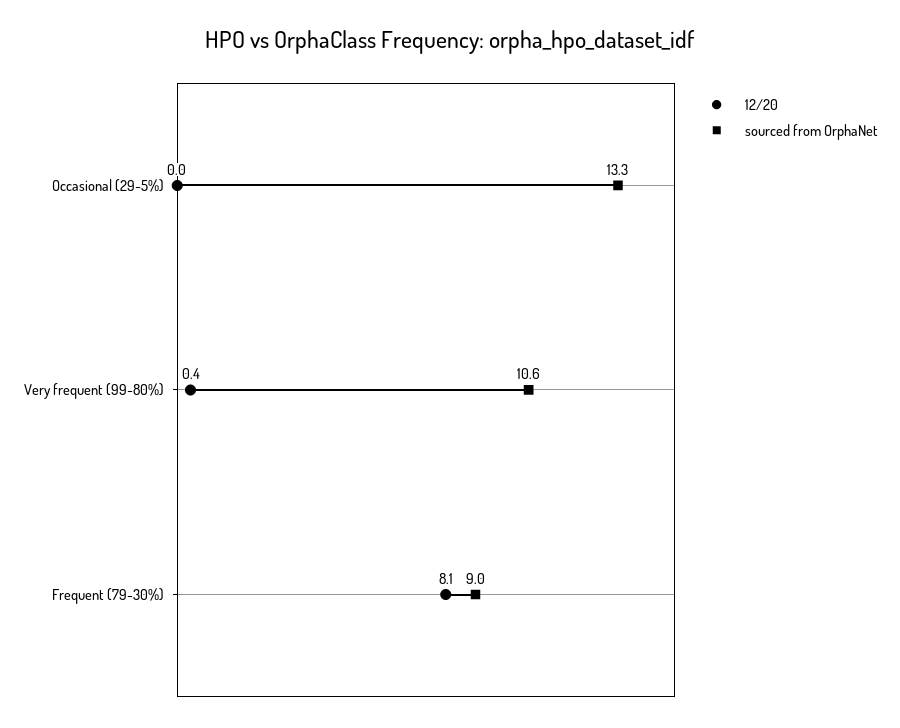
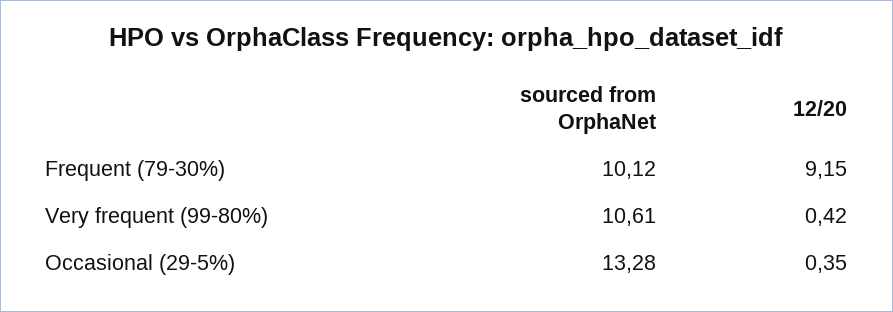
  {
    "12/20": {
-     "Occasional (29-5%)": 0,
+     "Occasional (29-5%)": 0.35,
      "Very frequent (99-80%)": 0.42,
-     "Frequent (79-30%)": 8.1
+     "Frequent (79-30%)": 9.15
    },
    "sourced from OrphaNet": {
      "Occasional (29-5%)": 13.28,
      "Very frequent (99-80%)": 10.61,
-     "Frequent (79-30%)": 9
+     "Frequent (79-30%)": 10.12
    }
  }

